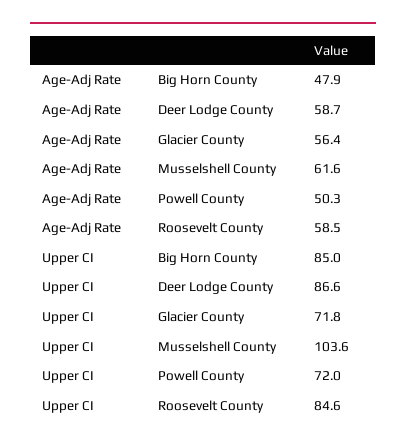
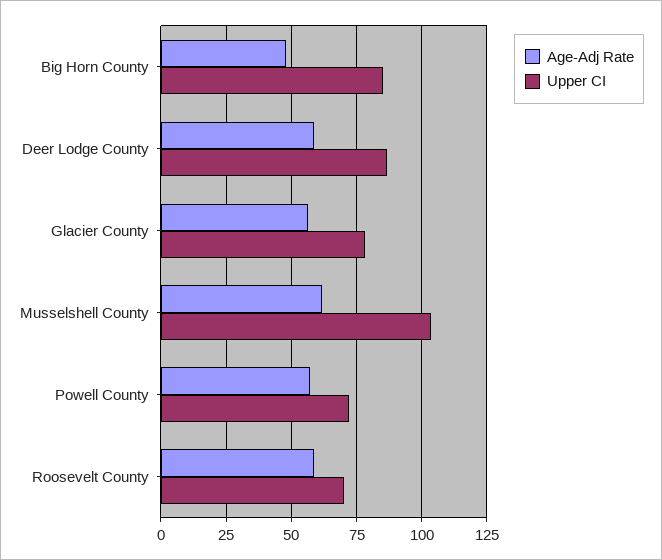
  {
    "Age-Adj Rate": {
      "Big Horn County": 47.9,
      "Deer Lodge County": 58.7,
      "Glacier County": 56.4,
      "Musselshell County": 61.6,
-     "Powell County": 50.3,
+     "Powell County": 57.5,
      "Roosevelt County": 58.5
    },
    "Upper CI": {
      "Big Horn County": 85,
      "Deer Lodge County": 86.6,
-     "Glacier County": 71.8,
+     "Glacier County": 77.5,
      "Musselshell County": 103.6,
      "Powell County": 72,
-     "Roosevelt County": 84.6
+     "Roosevelt County": 70
    }
  }

